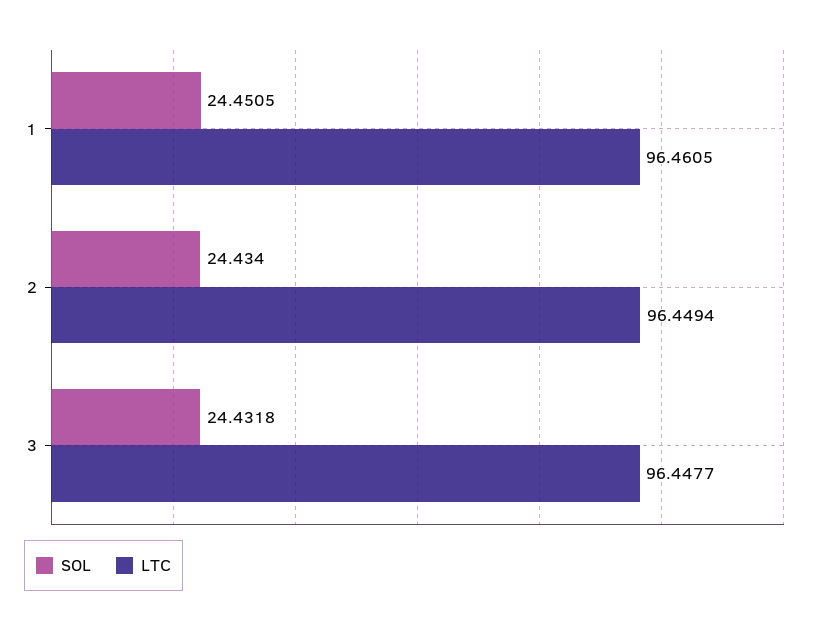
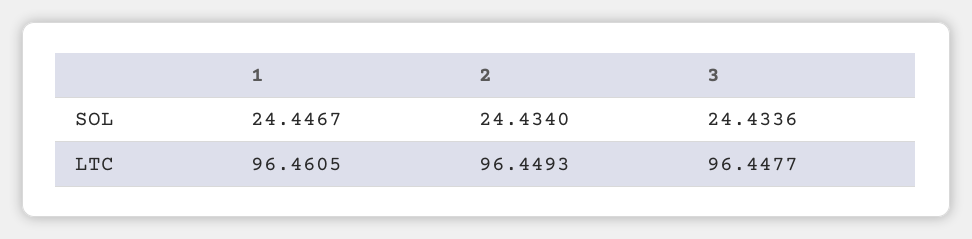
  {
    "SOL": {
-     "1": 24.4505,
+     "1": 24.4467,
      "2": 24.434,
-     "3": 24.4318
+     "3": 24.4336
    },
    "LTC": {
      "1": 96.4605,
-     "2": 96.4494,
+     "2": 96.4493,
      "3": 96.4477
    }
  }

